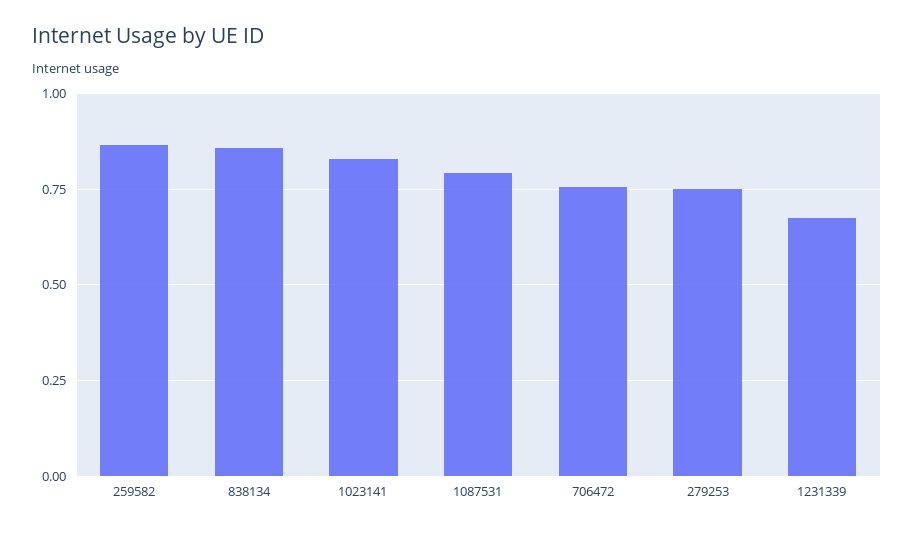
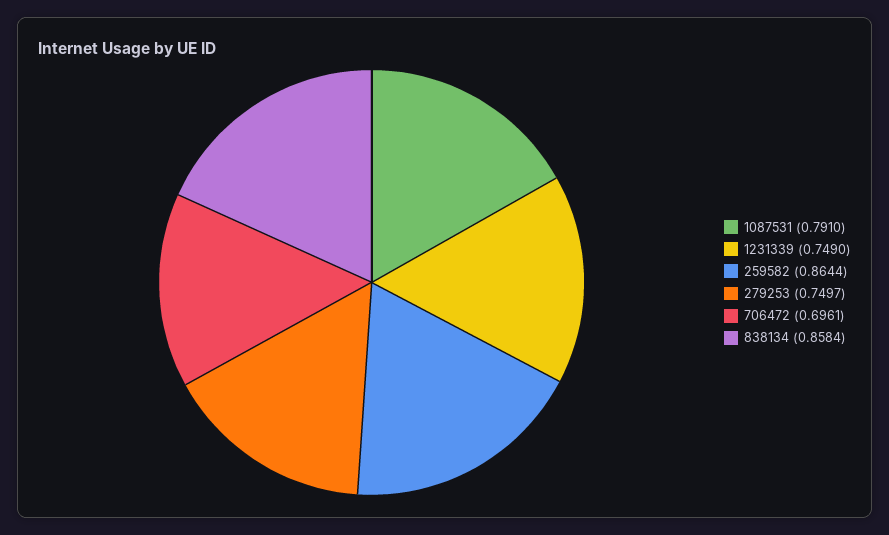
  {
    "259582": 0.8644,
    "838134": 0.8584,
-   "1023141": 0.825,
    "1087531": 0.791,
-   "706472": 0.75,
+   "706472": 0.6961,
    "279253": 0.7497,
-   "1231339": 0.675
+   "1231339": 0.749
  }

